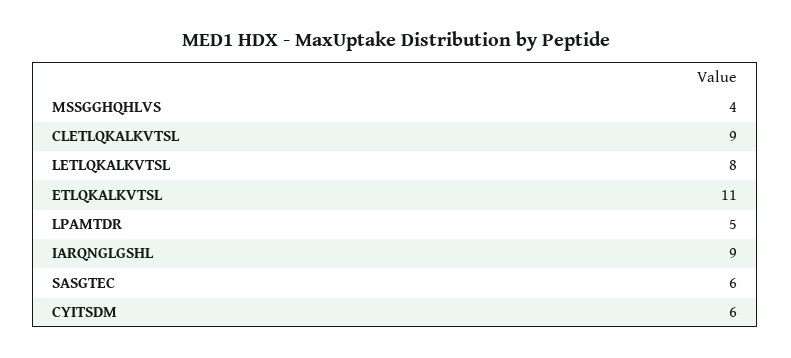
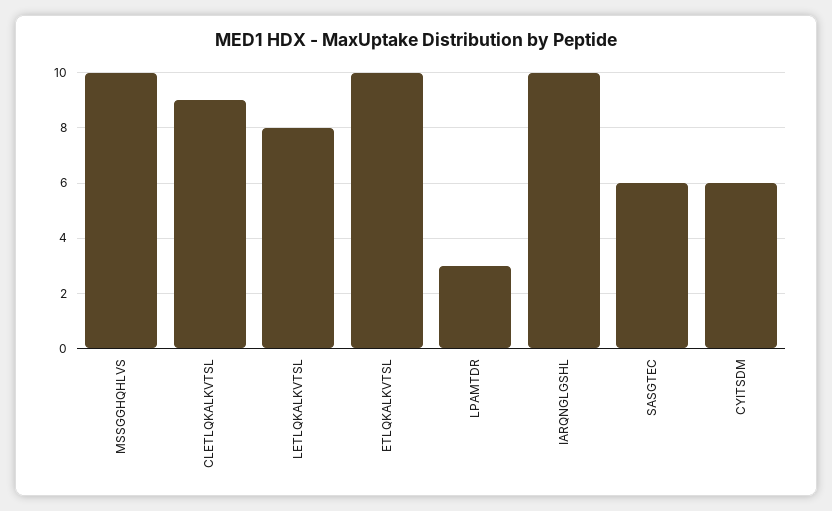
  {
-   "MSSGGHQHLVS": 4,
+   "MSSGGHQHLVS": 10,
    "CLETLQKALKVTSL": 9,
    "LETLQKALKVTSL": 8,
-   "ETLQKALKVTSL": 11,
+   "ETLQKALKVTSL": 10,
-   "LPAMTDR": 5,
+   "LPAMTDR": 3,
-   "IARQNGLGSHL": 9,
+   "IARQNGLGSHL": 10,
    "SASGTEC": 6,
    "CYITSDM": 6
  }

